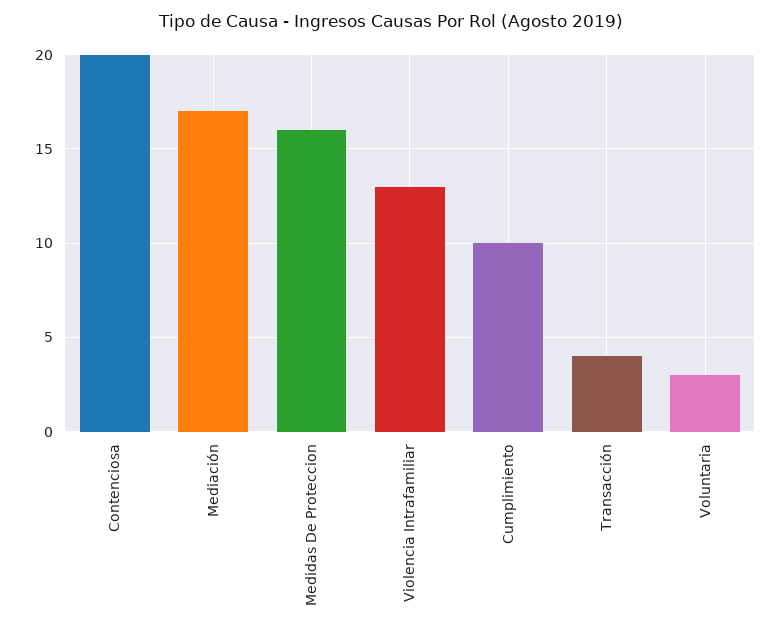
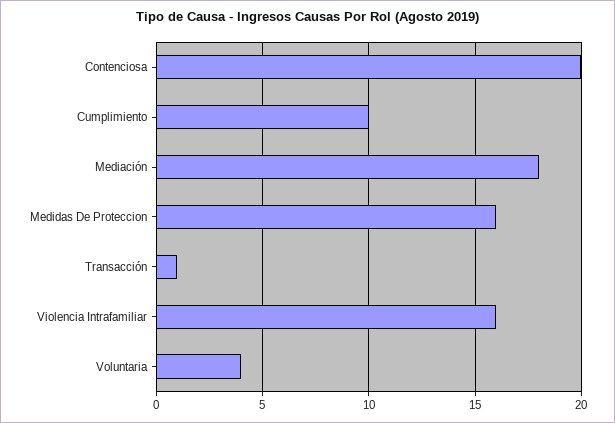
  {
    "Contenciosa": 20,
-   "Mediación": 17,
+   "Mediación": 18,
    "Medidas De Proteccion": 16,
-   "Violencia Intrafamiliar": 13,
+   "Violencia Intrafamiliar": 16,
    "Cumplimiento": 10,
-   "Transacción": 4,
+   "Transacción": 1,
-   "Voluntaria": 3
+   "Voluntaria": 4
  }

